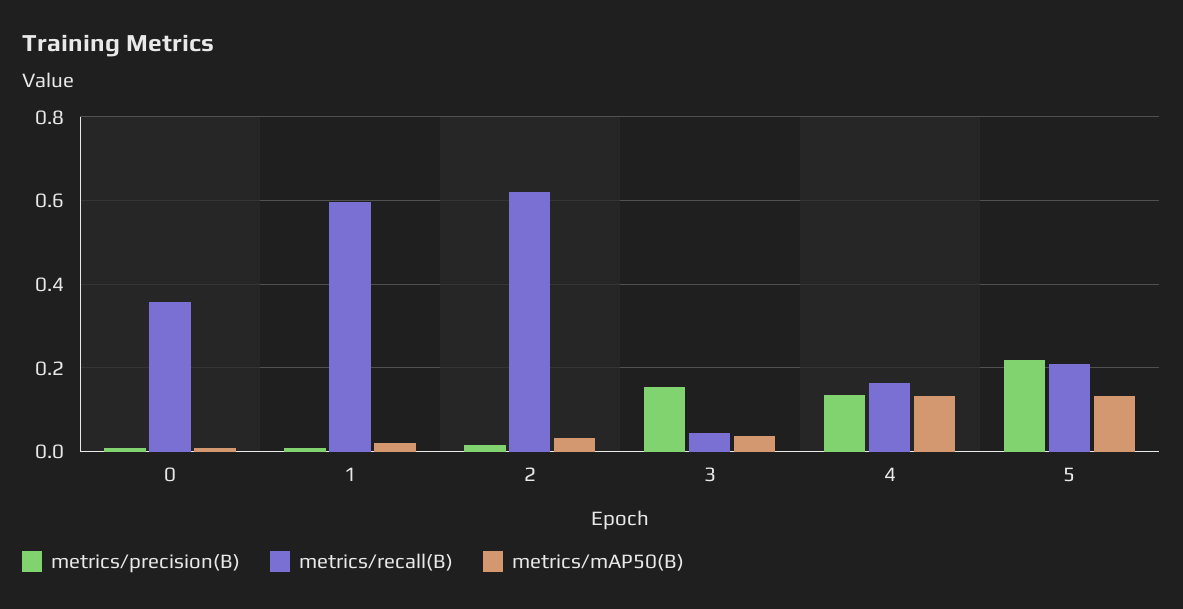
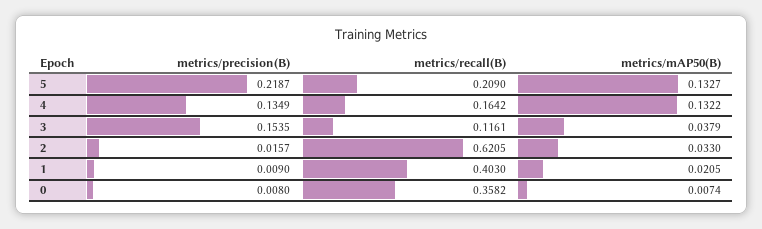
  {
    "metrics/precision(B)": {
      "0": 0.008,
      "1": 0.009,
      "2": 0.0157,
      "3": 0.1535,
      "4": 0.1349,
      "5": 0.2187
    },
    "metrics/recall(B)": {
      "0": 0.3582,
-     "1": 0.6,
+     "1": 0.403,
      "2": 0.6205,
-     "3": 0.04,
+     "3": 0.1161,
      "4": 0.1642,
      "5": 0.209
    },
    "metrics/mAP50(B)": {
      "0": 0.0074,
      "1": 0.0205,
      "2": 0.033,
      "3": 0.0379,
      "4": 0.1322,
      "5": 0.1327
    }
  }

